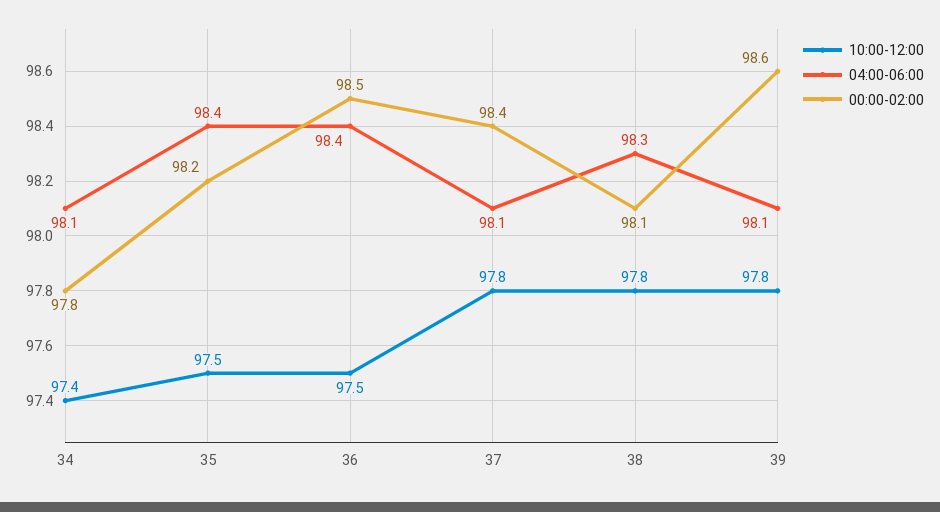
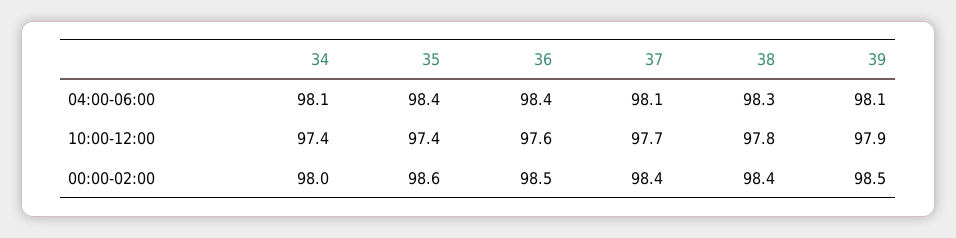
  {
    "10:00-12:00": {
      "34": 97.4,
-     "35": 97.5,
+     "35": 97.4,
-     "36": 97.5,
+     "36": 97.6,
-     "37": 97.8,
+     "37": 97.7,
      "38": 97.8,
-     "39": 97.8
+     "39": 97.9
    },
    "04:00-06:00": {
      "34": 98.1,
      "35": 98.4,
      "36": 98.4,
      "37": 98.1,
      "38": 98.3,
      "39": 98.1
    },
    "00:00-02:00": {
-     "34": 97.8,
+     "34": 98,
-     "35": 98.2,
+     "35": 98.6,
      "36": 98.5,
      "37": 98.4,
-     "38": 98.1,
+     "38": 98.4,
-     "39": 98.6
+     "39": 98.5
    }
  }

